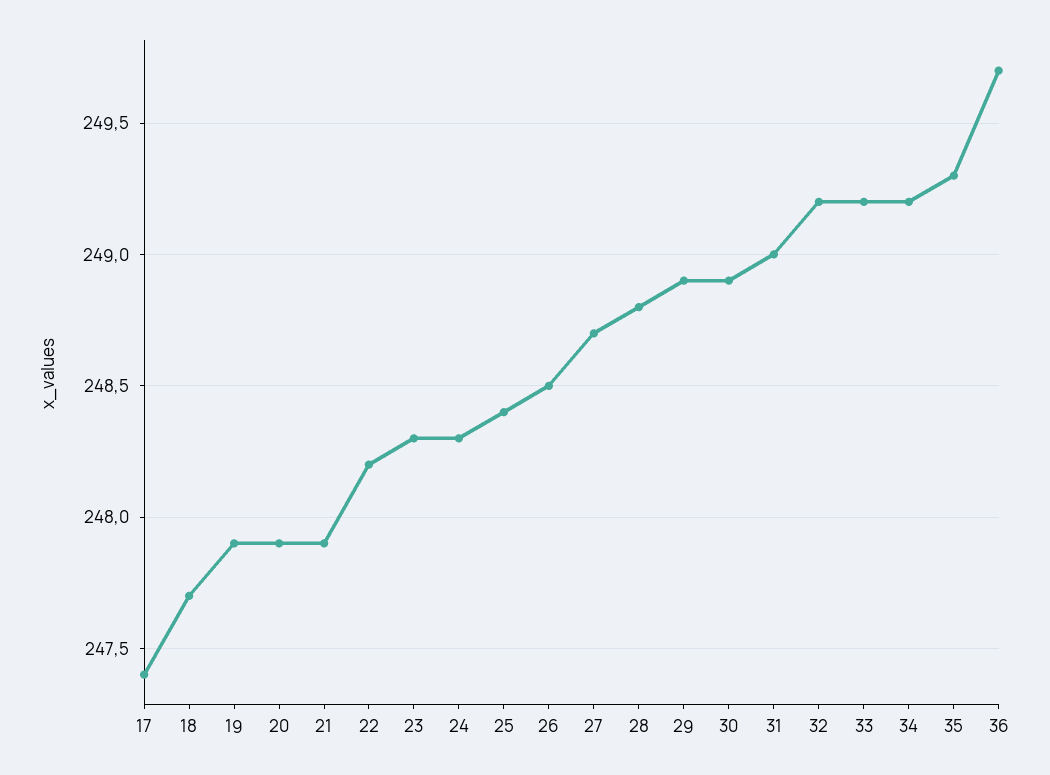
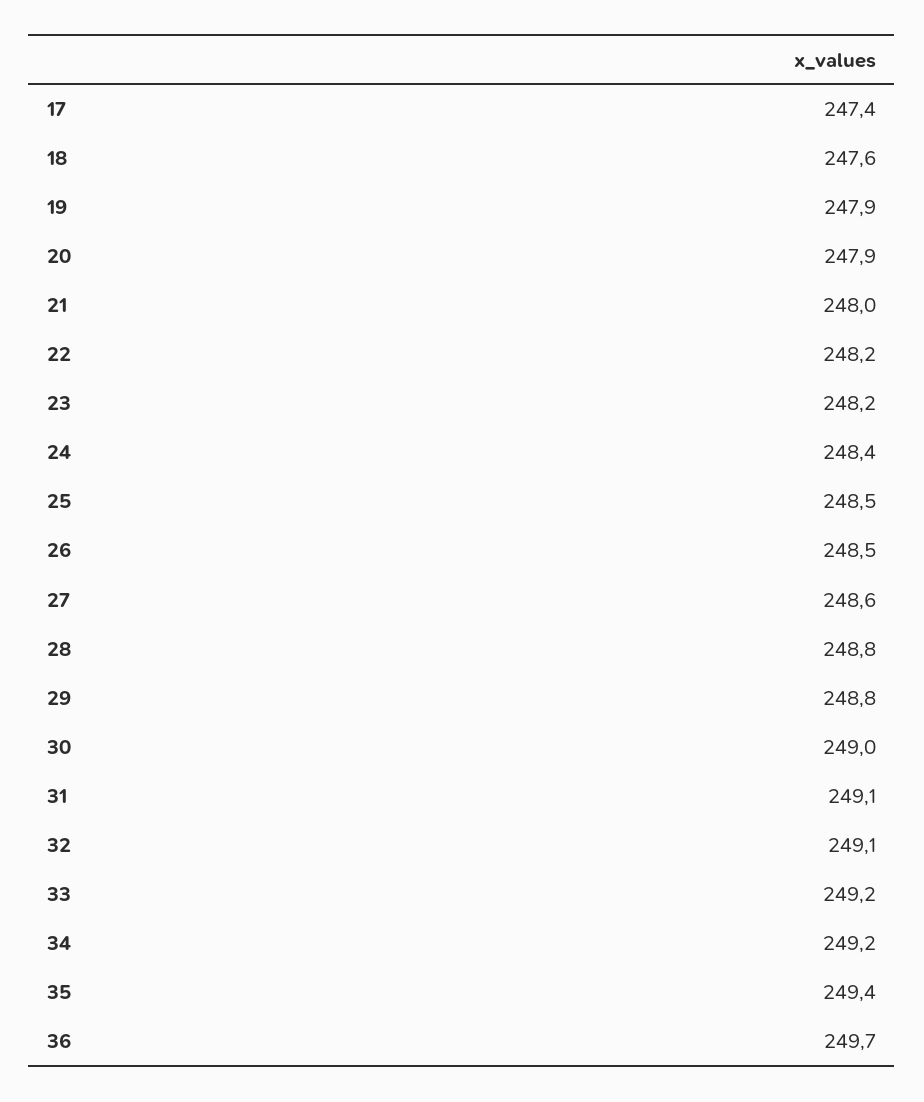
  {
    "17": 247.4,
-   "18": 247.7,
+   "18": 247.6,
    "19": 247.9,
    "20": 247.9,
-   "21": 247.9,
+   "21": 248,
    "22": 248.2,
-   "23": 248.3,
+   "23": 248.2,
-   "24": 248.3,
+   "24": 248.4,
-   "25": 248.4,
+   "25": 248.5,
    "26": 248.5,
-   "27": 248.7,
+   "27": 248.6,
    "28": 248.8,
-   "29": 248.9,
+   "29": 248.8,
-   "30": 248.9,
+   "30": 249,
-   "31": 249,
+   "31": 249.1,
-   "32": 249.2,
+   "32": 249.1,
    "33": 249.2,
    "34": 249.2,
-   "35": 249.3,
+   "35": 249.4,
    "36": 249.7
  }

